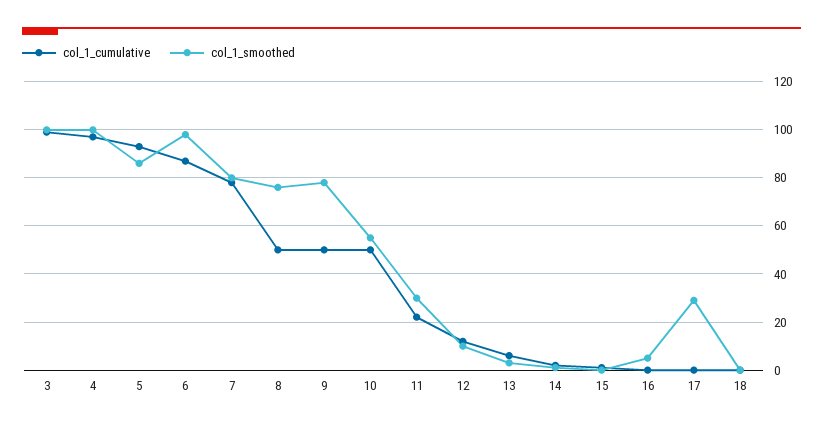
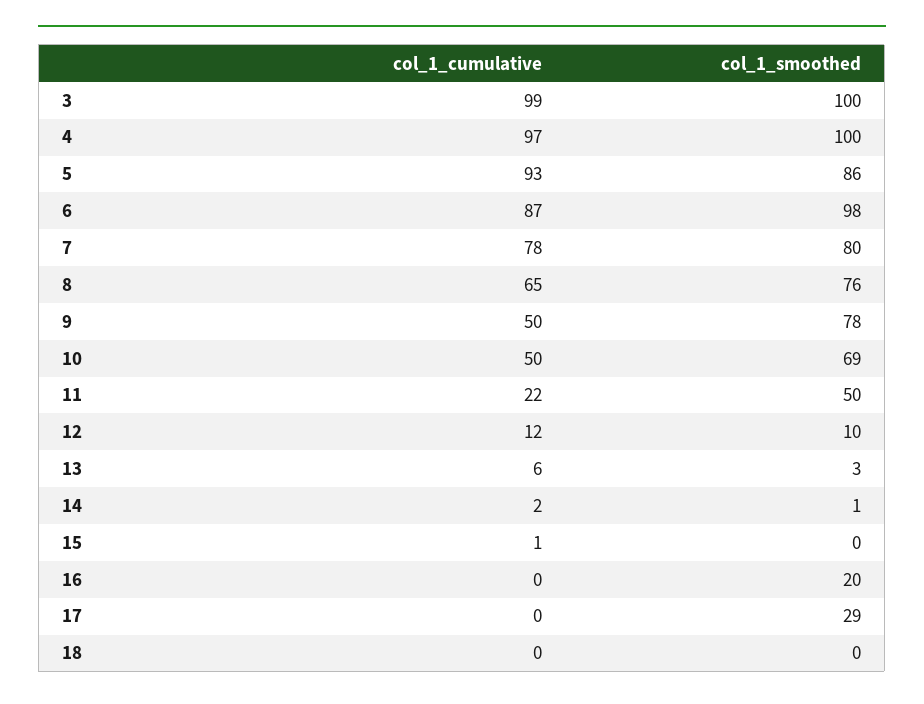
  {
    "col_1_cumulative": {
      "3": 99,
      "4": 97,
      "5": 93,
      "6": 87,
      "7": 78,
-     "8": 50,
+     "8": 65,
      "9": 50,
      "10": 50,
      "11": 22,
      "12": 12,
      "13": 6,
      "14": 2,
      "15": 1,
      "16": 0,
      "17": 0,
      "18": 0
    },
    "col_1_smoothed": {
      "3": 100,
      "4": 100,
      "5": 86,
      "6": 98,
      "7": 80,
      "8": 76,
      "9": 78,
-     "10": 55,
+     "10": 69,
-     "11": 30,
+     "11": 50,
      "12": 10,
      "13": 3,
      "14": 1,
      "15": 0,
-     "16": 5,
+     "16": 20,
      "17": 29,
      "18": 0
    }
  }

